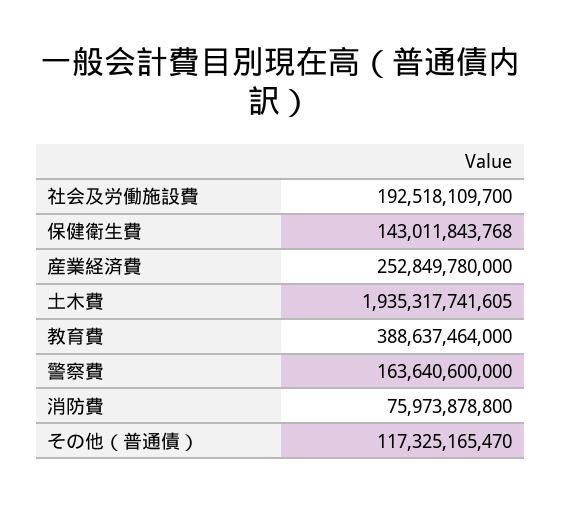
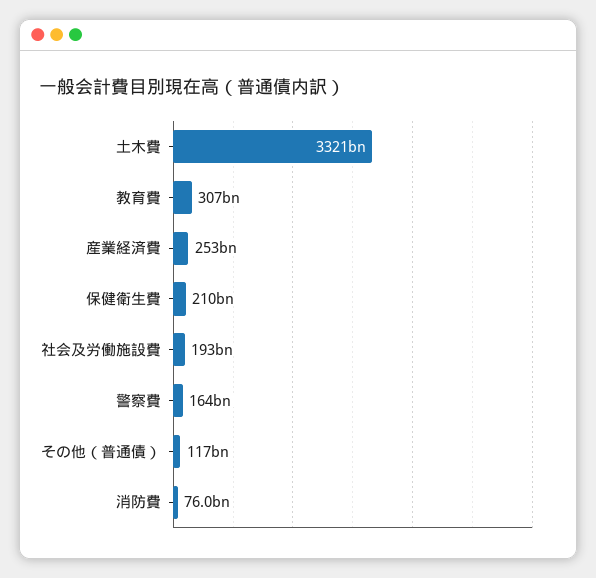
  {
    "社会及労働施設費": 192518109700,
-   "保健衛生費": 143011843768,
+   "保健衛生費": 210000000000,
    "産業経済費": 252849780000,
-   "土木費": 1935317741605,
+   "土木費": 3321000000000,
-   "教育費": 388637464000,
+   "教育費": 307000000000,
    "警察費": 163640600000,
    "消防費": 75973878800,
    "その他（普通債）": 117325165470
  }

